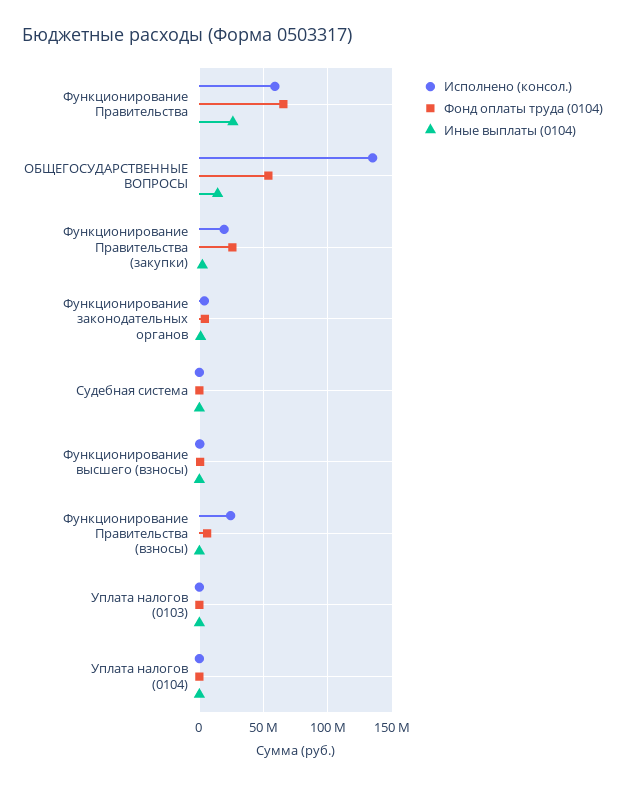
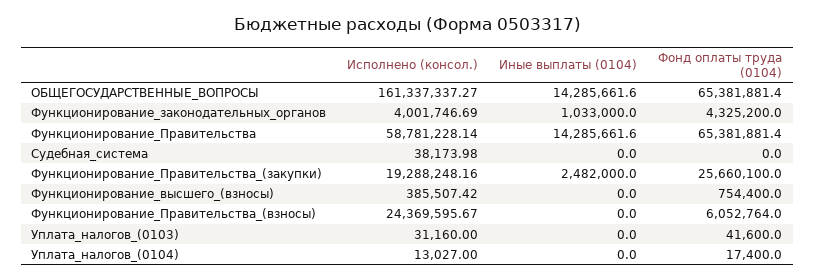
  {
    "Исполнено (консол.)": {
      "Функционирование Правительства": 58781228.14,
-     "ОБЩЕГОСУДАРСТВЕННЫЕ ВОПРОСЫ": 135000000,
+     "ОБЩЕГОСУДАРСТВЕННЫЕ ВОПРОСЫ": 161337337.27,
      "Функционирование Правительства (закупки)": 19288248.16,
      "Функционирование законодательных органов": 4001746.69,
      "Судебная система": 38173.98,
      "Функционирование высшего (взносы)": 385507.42,
      "Функционирование Правительства (взносы)": 24369595.67,
      "Уплата налогов (0103)": 31160,
      "Уплата налогов (0104)": 13027
    },
    "Фонд оплаты труда (0104)": {
      "Функционирование Правительства": 65381881.4,
-     "ОБЩЕГОСУДАРСТВЕННЫЕ ВОПРОСЫ": 55000000,
+     "ОБЩЕГОСУДАРСТВЕННЫЕ ВОПРОСЫ": 65381881.4,
      "Функционирование Правительства (закупки)": 25660100,
      "Функционирование законодательных органов": 4325200,
      "Судебная система": 0,
      "Функционирование высшего (взносы)": 754400,
      "Функционирование Правительства (взносы)": 6052764,
      "Уплата налогов (0103)": 41600,
      "Уплата налогов (0104)": 17400
    },
    "Иные выплаты (0104)": {
-     "Функционирование Правительства": 25000000,
+     "Функционирование Правительства": 14285661.6,
      "ОБЩЕГОСУДАРСТВЕННЫЕ ВОПРОСЫ": 14285661.6,
      "Функционирование Правительства (закупки)": 2482000,
      "Функционирование законодательных органов": 1033000,
      "Судебная система": 0,
      "Функционирование высшего (взносы)": 0,
      "Функционирование Правительства (взносы)": 0,
      "Уплата налогов (0103)": 0,
      "Уплата налогов (0104)": 0
    }
  }

